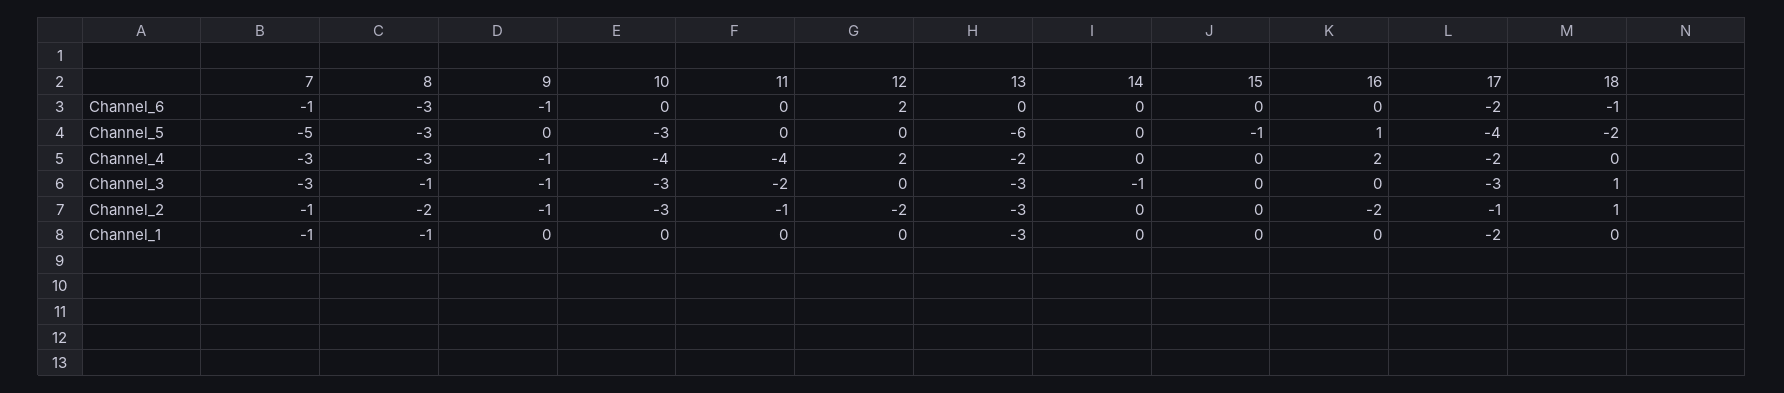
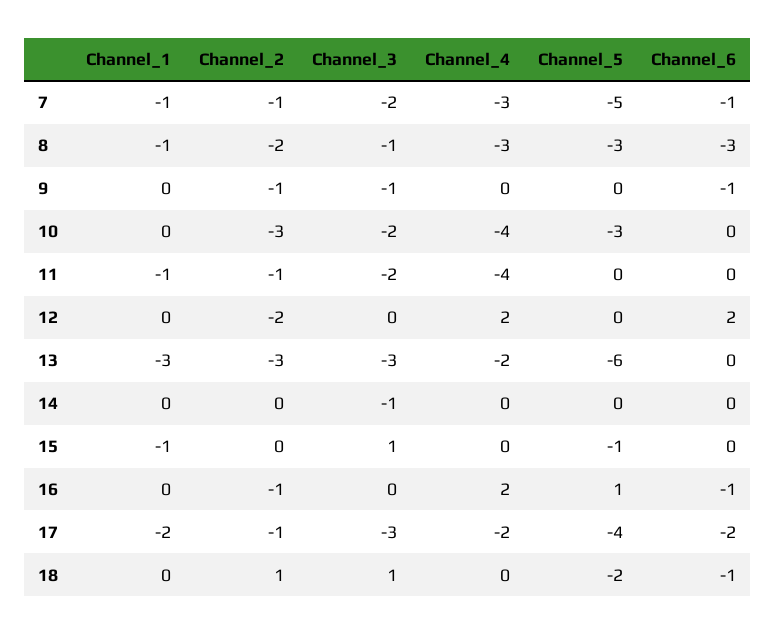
  {
    "7": {
      "Channel_6": -1,
      "Channel_5": -5,
      "Channel_4": -3,
-     "Channel_3": -3,
+     "Channel_3": -2,
      "Channel_2": -1,
      "Channel_1": -1
    },
    "8": {
      "Channel_6": -3,
      "Channel_5": -3,
      "Channel_4": -3,
      "Channel_3": -1,
      "Channel_2": -2,
      "Channel_1": -1
    },
    "9": {
      "Channel_6": -1,
      "Channel_5": 0,
-     "Channel_4": -1,
+     "Channel_4": 0,
      "Channel_3": -1,
      "Channel_2": -1,
      "Channel_1": 0
    },
    "10": {
      "Channel_6": 0,
      "Channel_5": -3,
      "Channel_4": -4,
-     "Channel_3": -3,
+     "Channel_3": -2,
      "Channel_2": -3,
      "Channel_1": 0
    },
    "11": {
      "Channel_6": 0,
      "Channel_5": 0,
      "Channel_4": -4,
      "Channel_3": -2,
      "Channel_2": -1,
-     "Channel_1": 0
+     "Channel_1": -1
    },
    "12": {
      "Channel_6": 2,
      "Channel_5": 0,
      "Channel_4": 2,
      "Channel_3": 0,
      "Channel_2": -2,
      "Channel_1": 0
    },
    "13": {
      "Channel_6": 0,
      "Channel_5": -6,
      "Channel_4": -2,
      "Channel_3": -3,
      "Channel_2": -3,
      "Channel_1": -3
    },
    "14": {
      "Channel_6": 0,
      "Channel_5": 0,
      "Channel_4": 0,
      "Channel_3": -1,
      "Channel_2": 0,
      "Channel_1": 0
    },
    "15": {
      "Channel_6": 0,
      "Channel_5": -1,
      "Channel_4": 0,
-     "Channel_3": 0,
+     "Channel_3": 1,
      "Channel_2": 0,
-     "Channel_1": 0
+     "Channel_1": -1
    },
    "16": {
-     "Channel_6": 0,
+     "Channel_6": -1,
      "Channel_5": 1,
      "Channel_4": 2,
      "Channel_3": 0,
-     "Channel_2": -2,
+     "Channel_2": -1,
      "Channel_1": 0
    },
    "17": {
      "Channel_6": -2,
      "Channel_5": -4,
      "Channel_4": -2,
      "Channel_3": -3,
      "Channel_2": -1,
      "Channel_1": -2
    },
    "18": {
      "Channel_6": -1,
      "Channel_5": -2,
      "Channel_4": 0,
      "Channel_3": 1,
      "Channel_2": 1,
      "Channel_1": 0
    }
  }

